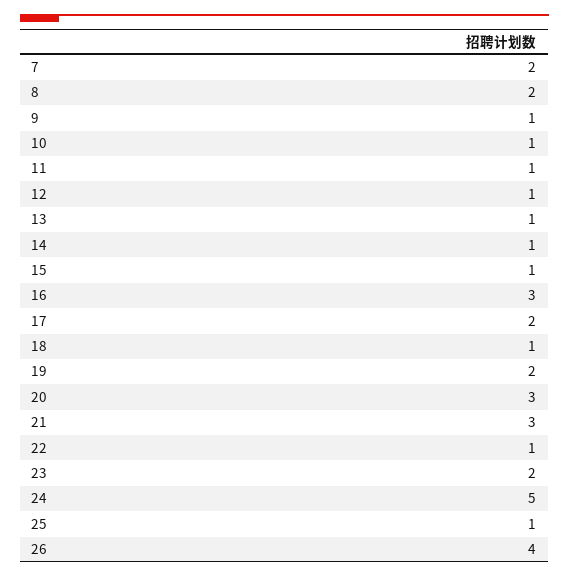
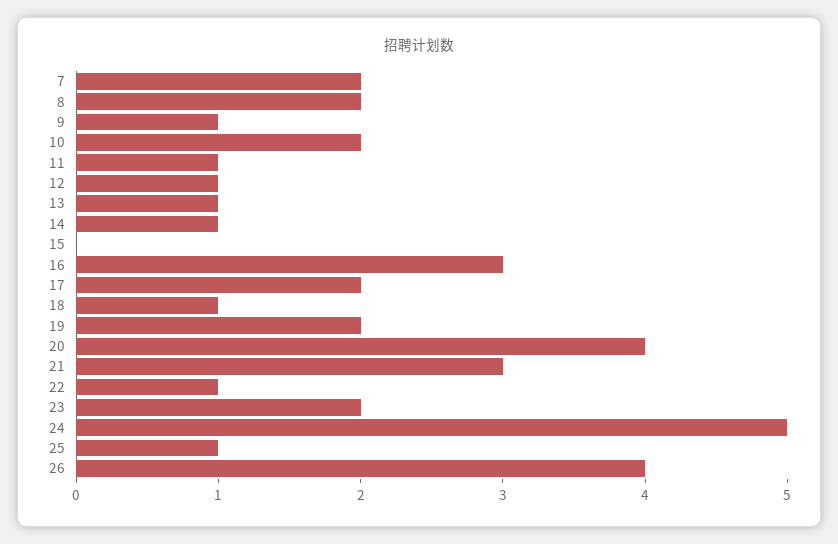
  {
    "7": 2,
    "8": 2,
    "9": 1,
-   "10": 1,
+   "10": 2,
    "11": 1,
    "12": 1,
    "13": 1,
    "14": 1,
-   "15": 1,
+   "15": 0,
    "16": 3,
    "17": 2,
    "18": 1,
    "19": 2,
-   "20": 3,
+   "20": 4,
    "21": 3,
    "22": 1,
    "23": 2,
    "24": 5,
    "25": 1,
    "26": 4
  }

